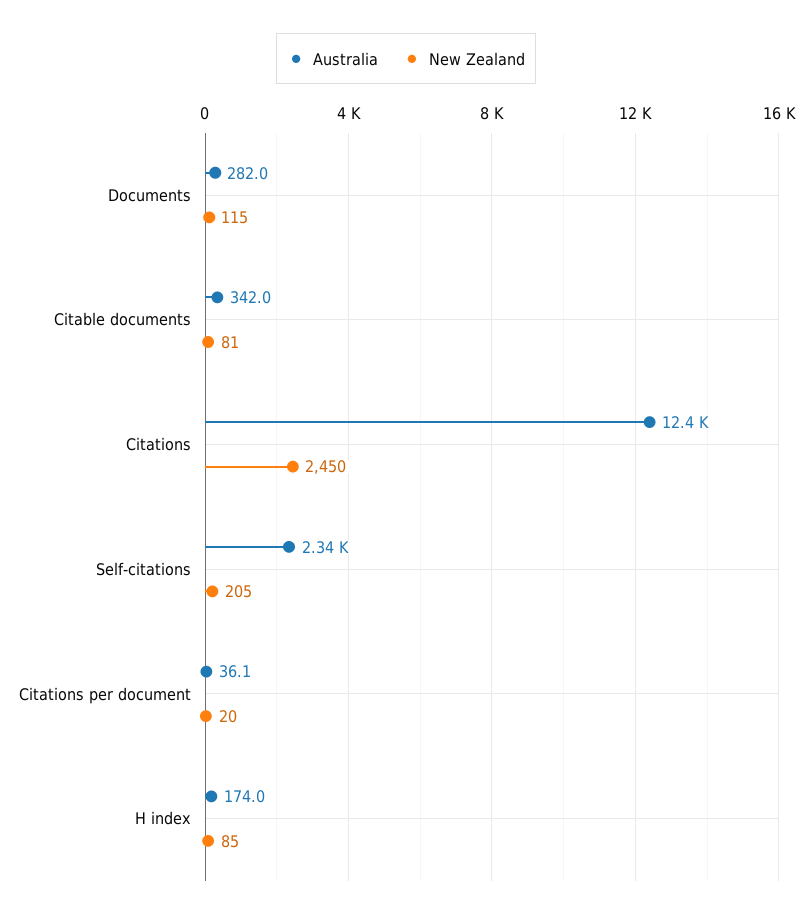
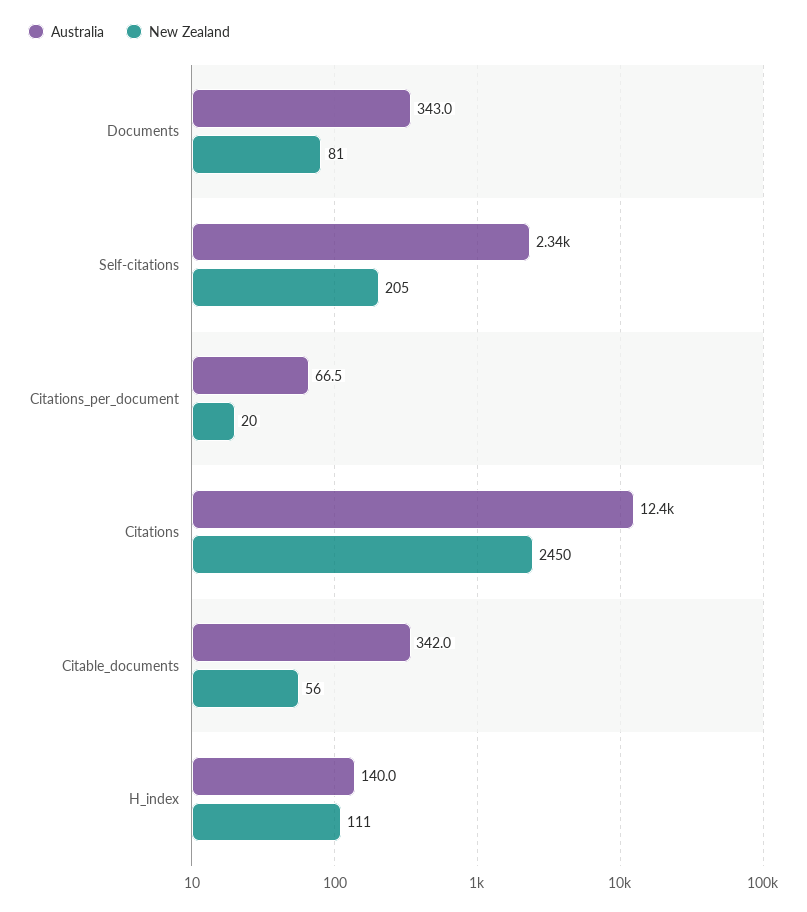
  {
    "Australia": {
-     "Documents": 282,
+     "Documents": 343,
      "Citable documents": 342,
      "Citations": 12400,
      "Self-citations": 2340,
-     "Citations per document": 36.1,
+     "Citations per document": 66.5,
-     "H index": 174
+     "H index": 140
    },
    "New Zealand": {
-     "Documents": 115,
+     "Documents": 81,
-     "Citable documents": 81,
+     "Citable documents": 56,
      "Citations": 2450,
      "Self-citations": 205,
      "Citations per document": 20,
-     "H index": 85
+     "H index": 111
    }
  }

